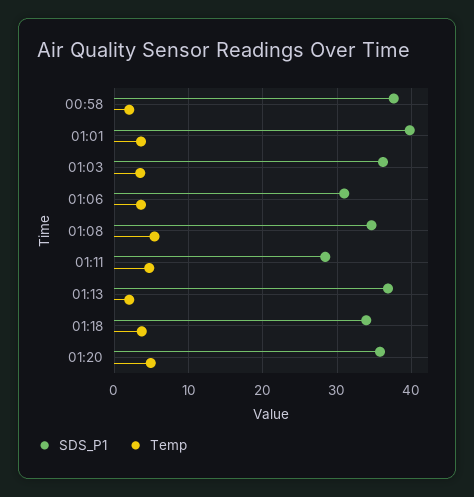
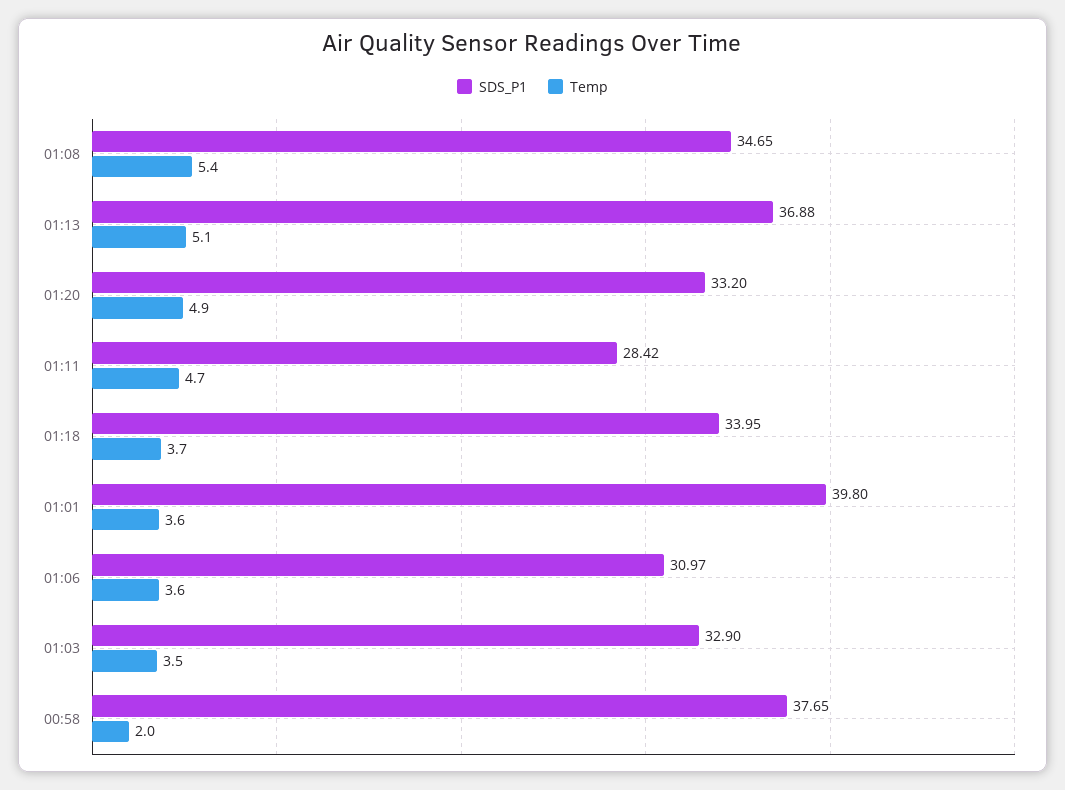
  {
    "SDS_P1": {
      "00:58": 37.65,
      "01:01": 39.8,
-     "01:03": 36,
+     "01:03": 32.9,
      "01:06": 30.97,
      "01:08": 34.65,
      "01:11": 28.42,
      "01:13": 36.88,
      "01:18": 33.95,
-     "01:20": 36
+     "01:20": 33.2
    },
    "Temp": {
      "00:58": 2,
      "01:01": 3.6,
      "01:03": 3.5,
      "01:06": 3.6,
      "01:08": 5.4,
      "01:11": 4.7,
-     "01:13": 2,
+     "01:13": 5.1,
      "01:18": 3.7,
      "01:20": 4.9
    }
  }

